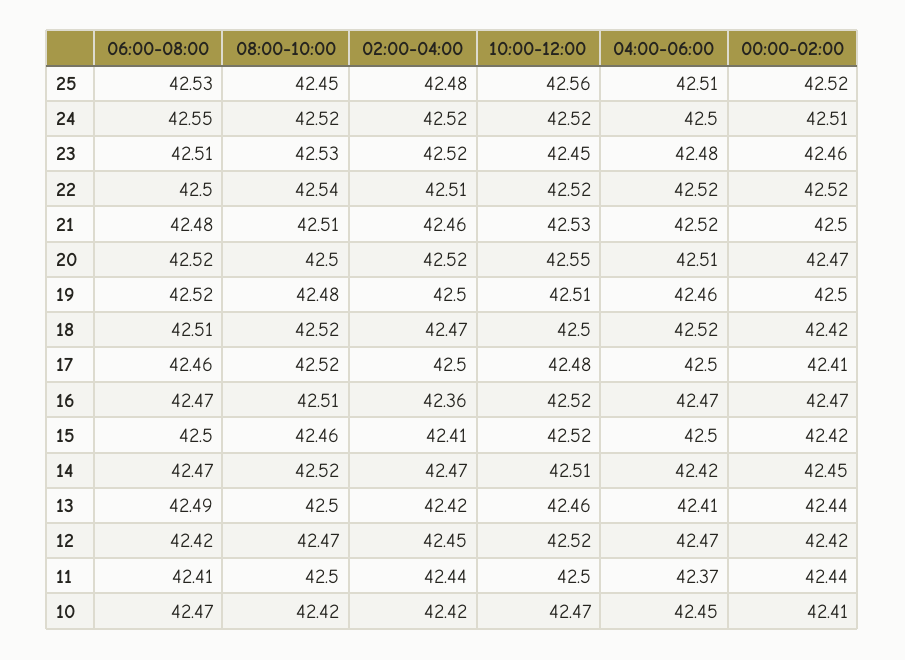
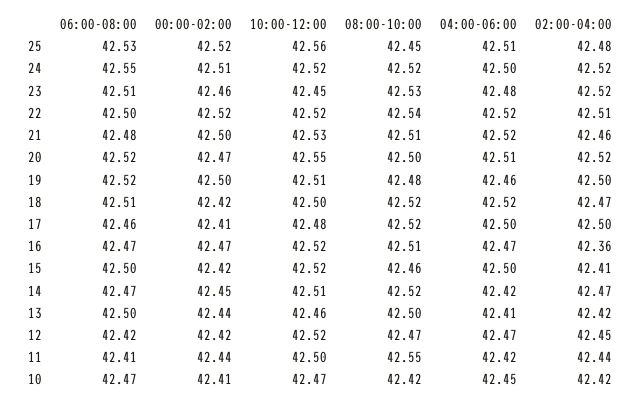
  {
    "06:00-08:00": {
      "25": 42.53,
      "24": 42.55,
      "23": 42.51,
      "22": 42.5,
      "21": 42.48,
      "20": 42.52,
      "19": 42.52,
      "18": 42.51,
      "17": 42.46,
      "16": 42.47,
      "15": 42.5,
      "14": 42.47,
-     "13": 42.49,
+     "13": 42.5,
      "12": 42.42,
      "11": 42.41,
      "10": 42.47
    },
    "08:00-10:00": {
      "25": 42.45,
      "24": 42.52,
      "23": 42.53,
      "22": 42.54,
      "21": 42.51,
      "20": 42.5,
      "19": 42.48,
      "18": 42.52,
      "17": 42.52,
      "16": 42.51,
      "15": 42.46,
      "14": 42.52,
      "13": 42.5,
      "12": 42.47,
-     "11": 42.5,
+     "11": 42.55,
      "10": 42.42
    },
    "02:00-04:00": {
      "25": 42.48,
      "24": 42.52,
      "23": 42.52,
      "22": 42.51,
      "21": 42.46,
      "20": 42.52,
      "19": 42.5,
      "18": 42.47,
      "17": 42.5,
      "16": 42.36,
      "15": 42.41,
      "14": 42.47,
      "13": 42.42,
      "12": 42.45,
      "11": 42.44,
      "10": 42.42
    },
    "10:00-12:00": {
      "25": 42.56,
      "24": 42.52,
      "23": 42.45,
      "22": 42.52,
      "21": 42.53,
      "20": 42.55,
      "19": 42.51,
      "18": 42.5,
      "17": 42.48,
      "16": 42.52,
      "15": 42.52,
      "14": 42.51,
      "13": 42.46,
      "12": 42.52,
      "11": 42.5,
      "10": 42.47
    },
    "04:00-06:00": {
      "25": 42.51,
      "24": 42.5,
      "23": 42.48,
      "22": 42.52,
      "21": 42.52,
      "20": 42.51,
      "19": 42.46,
      "18": 42.52,
      "17": 42.5,
      "16": 42.47,
      "15": 42.5,
      "14": 42.42,
      "13": 42.41,
      "12": 42.47,
-     "11": 42.37,
+     "11": 42.42,
      "10": 42.45
    },
    "00:00-02:00": {
      "25": 42.52,
      "24": 42.51,
      "23": 42.46,
      "22": 42.52,
      "21": 42.5,
      "20": 42.47,
      "19": 42.5,
      "18": 42.42,
      "17": 42.41,
      "16": 42.47,
      "15": 42.42,
      "14": 42.45,
      "13": 42.44,
      "12": 42.42,
      "11": 42.44,
      "10": 42.41
    }
  }

